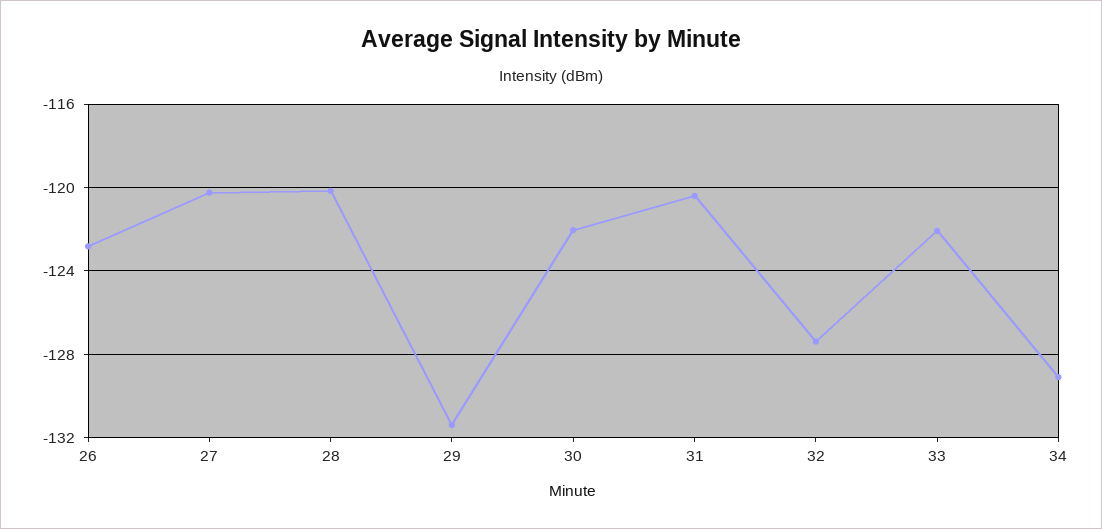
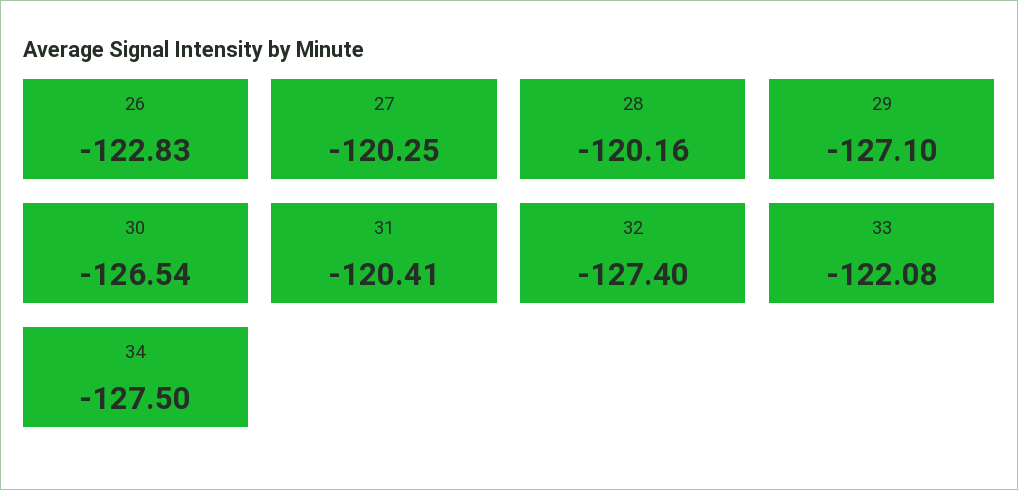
  {
    "26": -122.83,
    "27": -120.25,
    "28": -120.16,
-   "29": -131.5,
+   "29": -127.1,
-   "30": -122,
+   "30": -126.54,
    "31": -120.41,
    "32": -127.4,
    "33": -122.08,
-   "34": -129
+   "34": -127.5
  }

